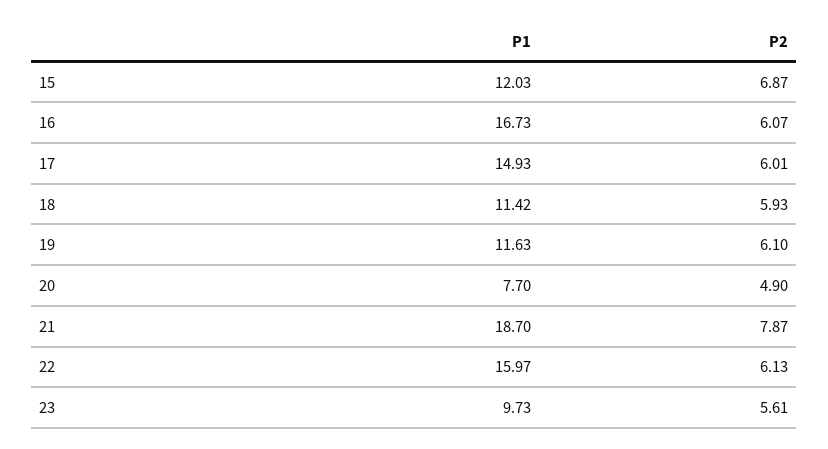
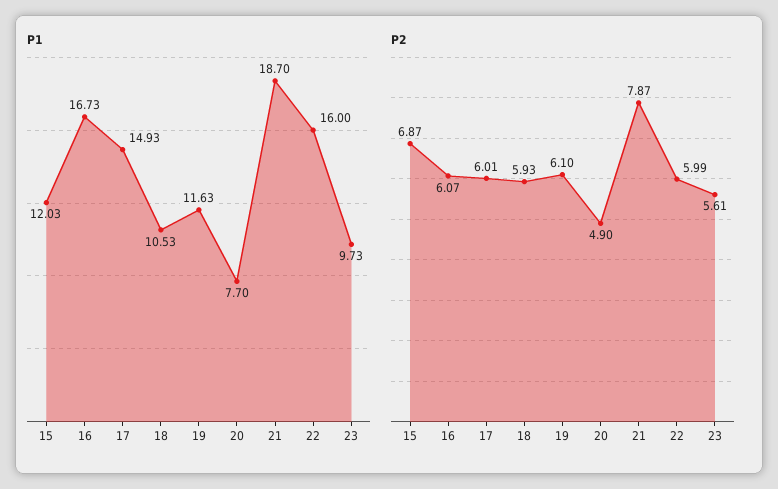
  {
    "P1": {
      "15": 12.03,
      "16": 16.73,
      "17": 14.93,
-     "18": 11.42,
+     "18": 10.53,
      "19": 11.63,
      "20": 7.7,
      "21": 18.7,
-     "22": 15.97,
+     "22": 16,
      "23": 9.73
    },
    "P2": {
      "15": 6.87,
      "16": 6.07,
      "17": 6.01,
      "18": 5.93,
      "19": 6.1,
      "20": 4.9,
      "21": 7.87,
-     "22": 6.13,
+     "22": 5.99,
      "23": 5.61
    }
  }

